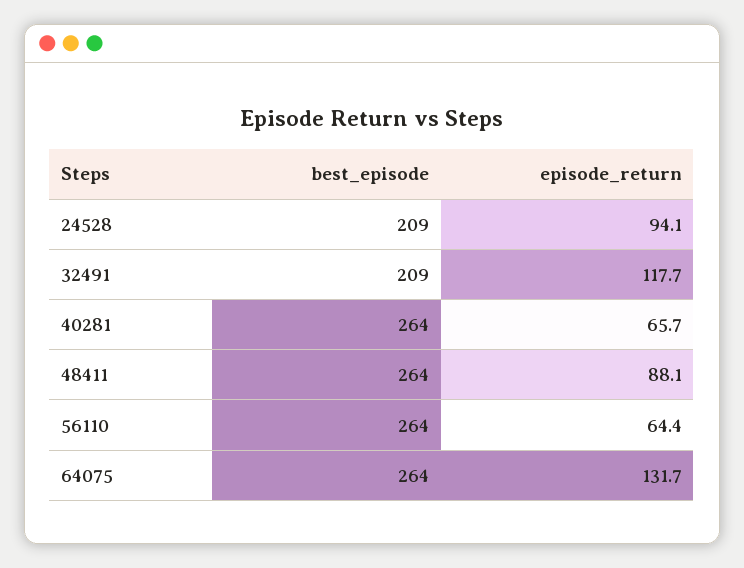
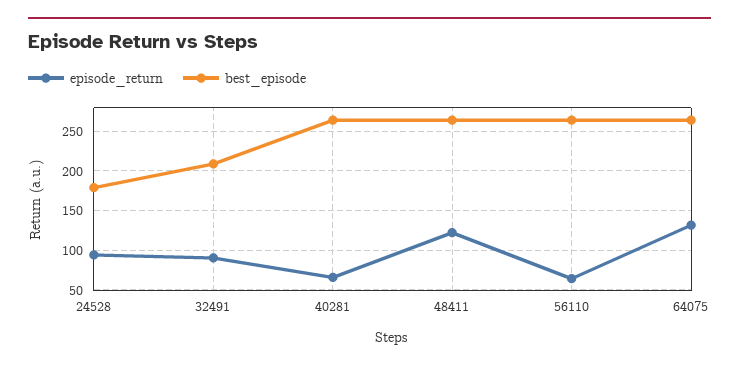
  {
    "best_episode": {
-     "24528": 209,
+     "24528": 180,
      "32491": 209,
      "40281": 264,
      "48411": 264,
      "56110": 264,
      "64075": 264
    },
    "episode_return": {
      "24528": 94.1,
-     "32491": 117.7,
+     "32491": 90,
      "40281": 65.7,
-     "48411": 88.1,
+     "48411": 120,
      "56110": 64.4,
      "64075": 131.7
    }
  }

